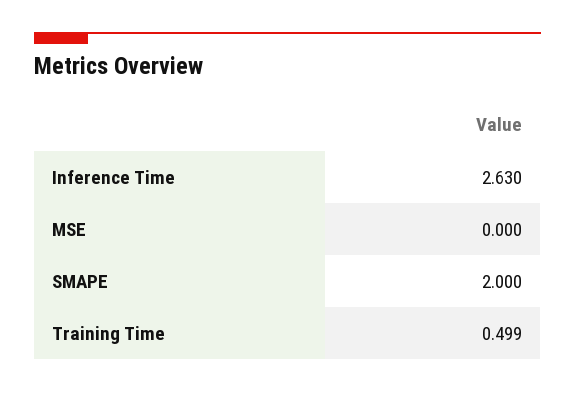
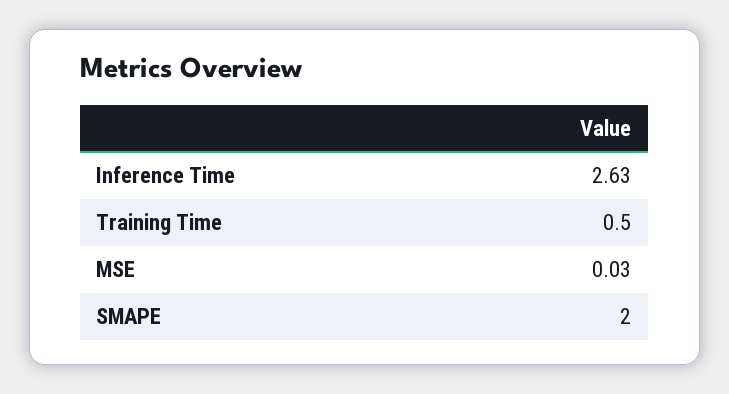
  {
    "Inference Time": 2.63,
-   "MSE": 0,
+   "MSE": 0.03,
    "SMAPE": 2,
    "Training Time": 0.499
  }

